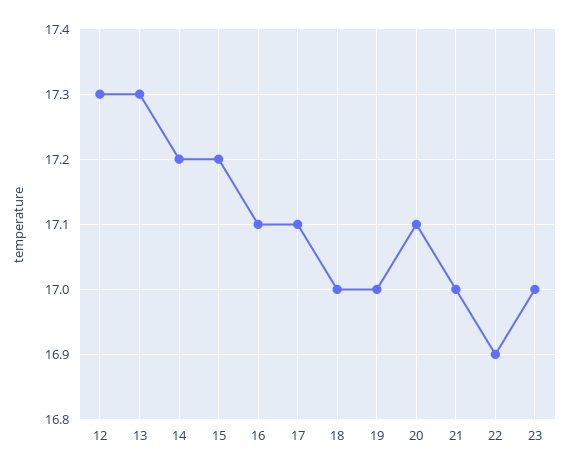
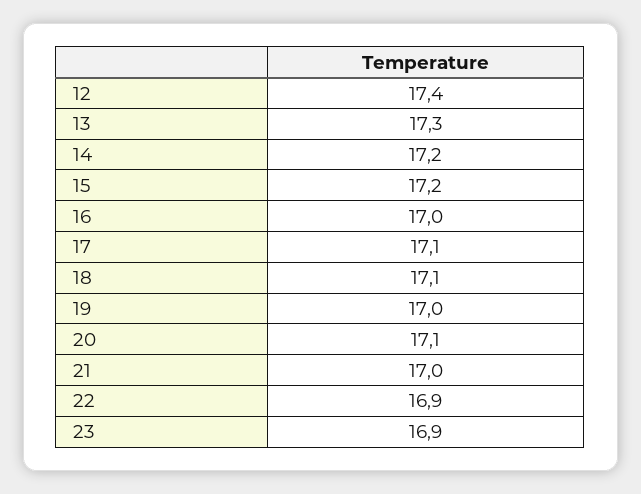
  {
-   "12": 17.3,
+   "12": 17.4,
    "13": 17.3,
    "14": 17.2,
    "15": 17.2,
-   "16": 17.1,
+   "16": 17,
    "17": 17.1,
-   "18": 17,
+   "18": 17.1,
    "19": 17,
    "20": 17.1,
    "21": 17,
    "22": 16.9,
-   "23": 17
+   "23": 16.9
  }

